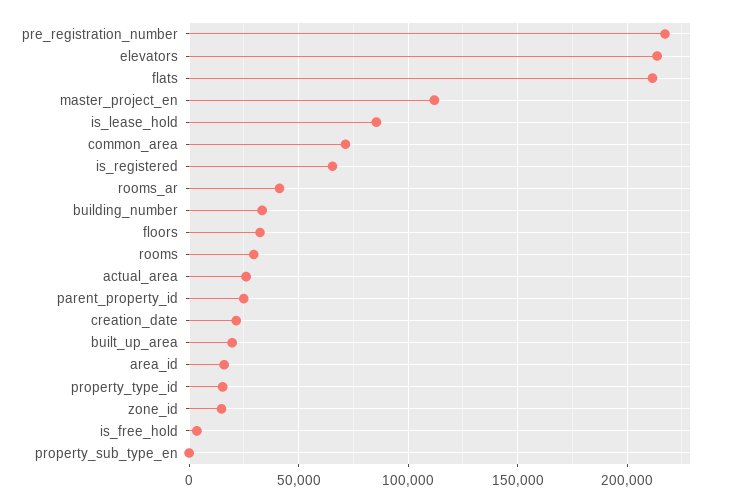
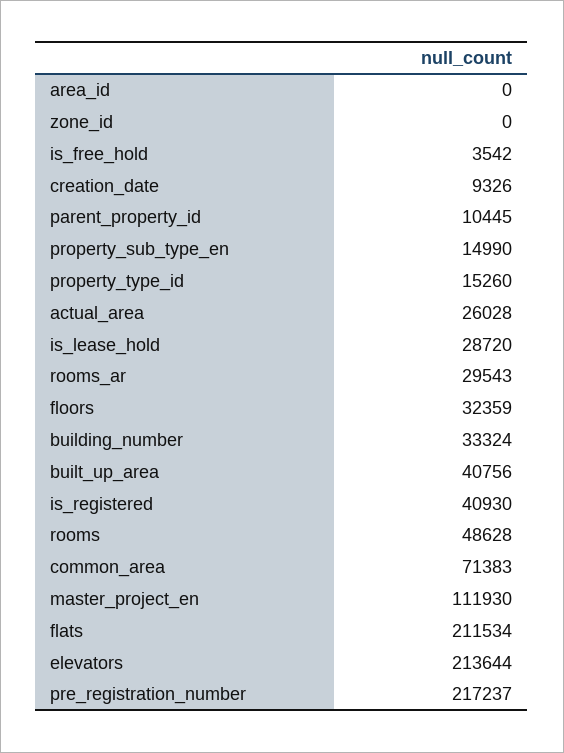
  {
    "pre_registration_number": 217237,
    "elevators": 213644,
    "flats": 211534,
    "master_project_en": 111930,
-   "is_lease_hold": 85000,
+   "is_lease_hold": 28720,
    "common_area": 71383,
-   "is_registered": 65000,
+   "is_registered": 40930,
-   "rooms_ar": 40000,
+   "rooms_ar": 29543,
    "building_number": 33324,
    "floors": 32359,
-   "rooms": 30000,
+   "rooms": 48628,
    "actual_area": 26028,
-   "parent_property_id": 25000,
+   "parent_property_id": 10445,
-   "creation_date": 20000,
+   "creation_date": 9326,
-   "built_up_area": 20000,
+   "built_up_area": 40756,
-   "area_id": 15000,
+   "area_id": 0,
    "property_type_id": 15260,
-   "zone_id": 15000,
+   "zone_id": 0,
    "is_free_hold": 3542,
-   "property_sub_type_en": 0
+   "property_sub_type_en": 14990
  }

